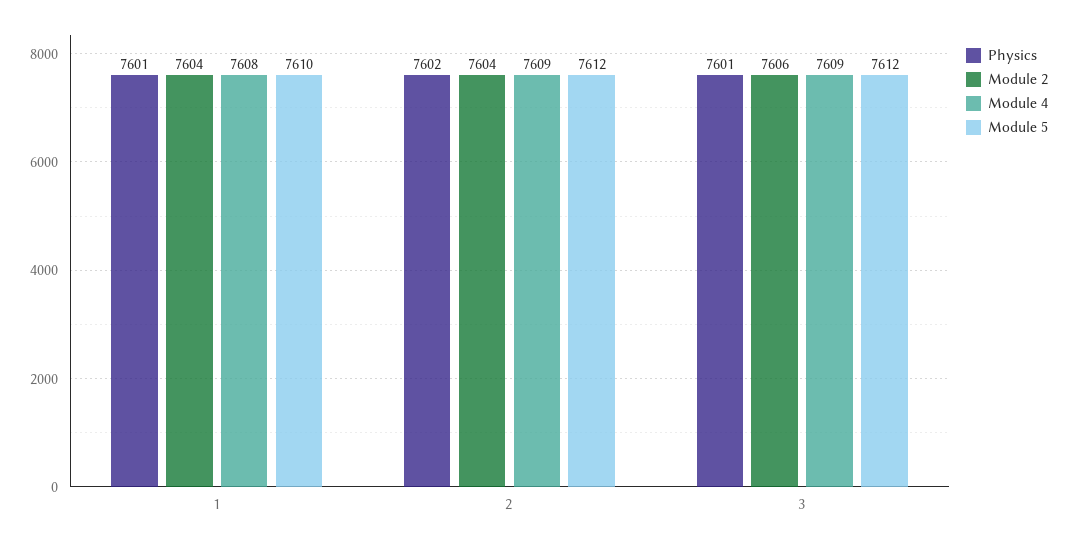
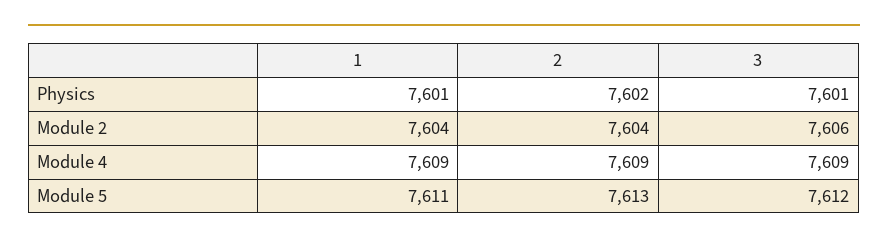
  {
    "Physics": {
      "1": 7601,
      "2": 7602,
      "3": 7601
    },
    "Module 2": {
      "1": 7604,
      "2": 7604,
      "3": 7606
    },
    "Module 4": {
-     "1": 7608,
+     "1": 7609,
      "2": 7609,
      "3": 7609
    },
    "Module 5": {
-     "1": 7610,
+     "1": 7611,
-     "2": 7612,
+     "2": 7613,
      "3": 7612
    }
  }

